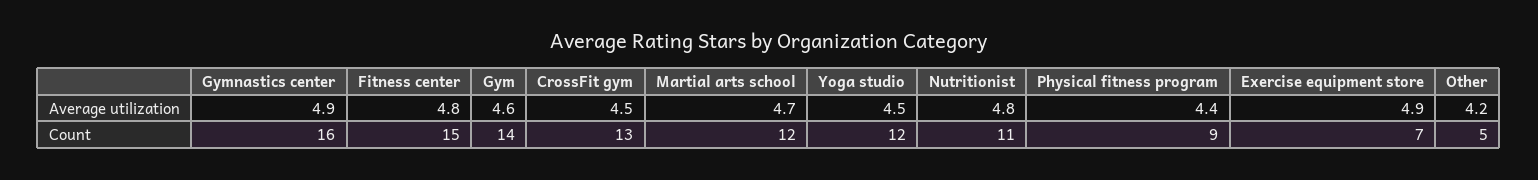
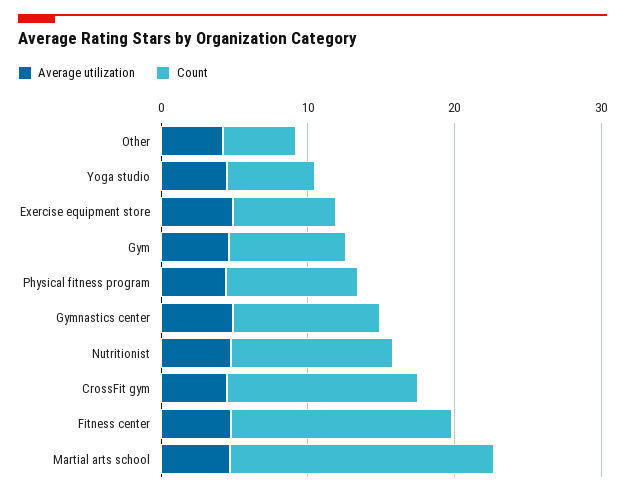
  {
    "Average utilization": {
      "Gymnastics center": 4.9,
      "Fitness center": 4.8,
      "Gym": 4.6,
      "CrossFit gym": 4.5,
      "Martial arts school": 4.7,
      "Yoga studio": 4.5,
      "Nutritionist": 4.8,
      "Physical fitness program": 4.4,
      "Exercise equipment store": 4.9,
      "Other": 4.2
    },
    "Count": {
-     "Gymnastics center": 16,
+     "Gymnastics center": 10,
      "Fitness center": 15,
-     "Gym": 14,
+     "Gym": 8,
      "CrossFit gym": 13,
-     "Martial arts school": 12,
+     "Martial arts school": 18,
-     "Yoga studio": 12,
+     "Yoga studio": 6,
      "Nutritionist": 11,
      "Physical fitness program": 9,
      "Exercise equipment store": 7,
      "Other": 5
    }
  }

